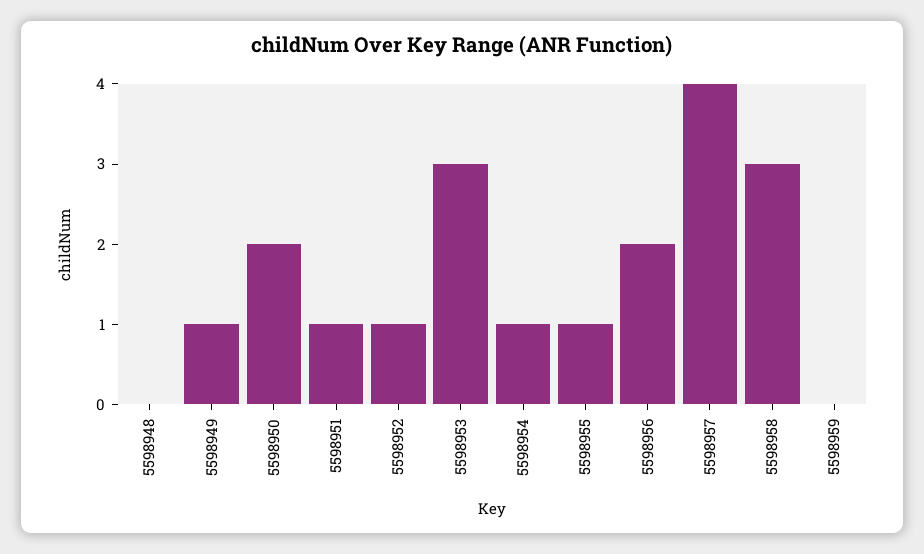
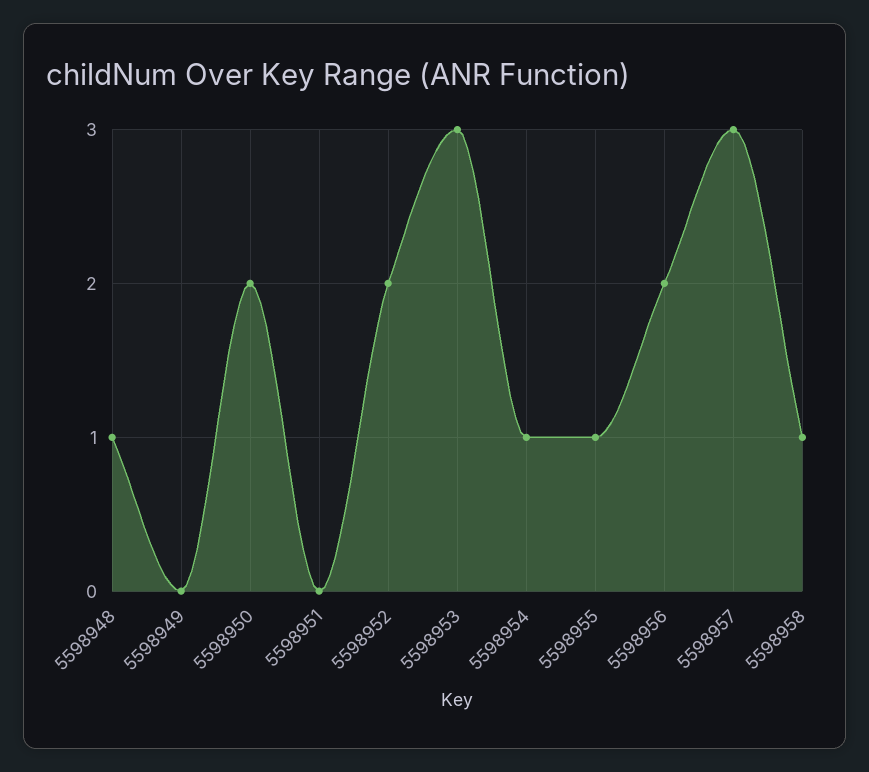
  {
-   "5598948": 0,
+   "5598948": 1,
-   "5598949": 1,
+   "5598949": 0,
    "5598950": 2,
-   "5598951": 1,
+   "5598951": 0,
-   "5598952": 1,
+   "5598952": 2,
    "5598953": 3,
    "5598954": 1,
    "5598955": 1,
    "5598956": 2,
-   "5598957": 4,
+   "5598957": 3,
-   "5598958": 3,
+   "5598958": 1
-   "5598959": 0
  }

